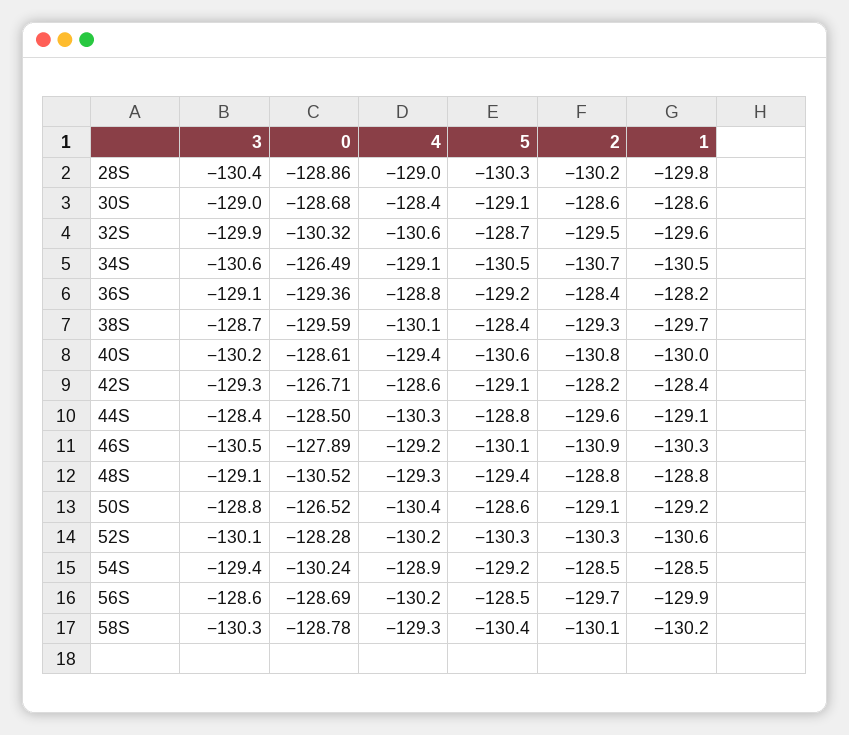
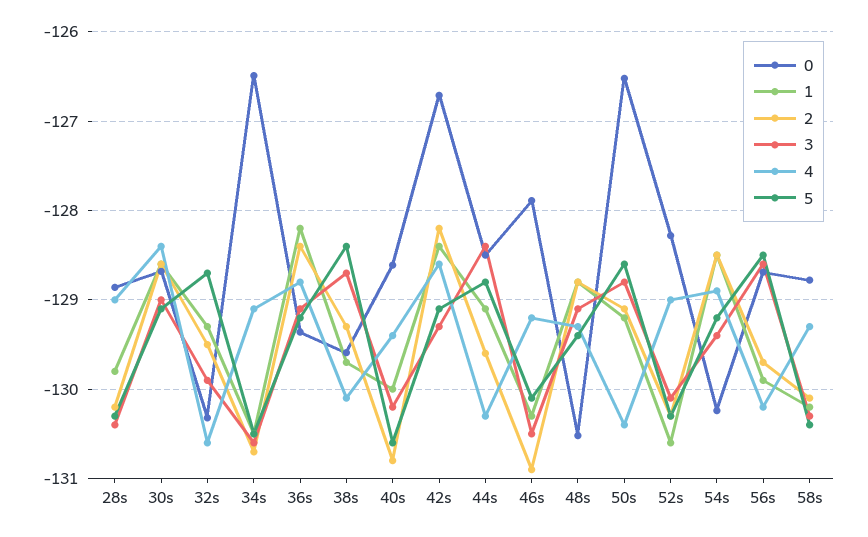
  {
    "3": {
      "28S": -130.4,
      "30S": -129,
      "32S": -129.9,
      "34S": -130.6,
      "36S": -129.1,
      "38S": -128.7,
      "40S": -130.2,
      "42S": -129.3,
      "44S": -128.4,
      "46S": -130.5,
      "48S": -129.1,
      "50S": -128.8,
      "52S": -130.1,
      "54S": -129.4,
      "56S": -128.6,
      "58S": -130.3
    },
    "0": {
      "28S": -128.86,
      "30S": -128.68,
      "32S": -130.32,
      "34S": -126.49,
      "36S": -129.36,
      "38S": -129.59,
      "40S": -128.61,
      "42S": -126.71,
      "44S": -128.5,
      "46S": -127.89,
      "48S": -130.52,
      "50S": -126.52,
      "52S": -128.28,
      "54S": -130.24,
      "56S": -128.69,
      "58S": -128.78
    },
    "4": {
      "28S": -129,
      "30S": -128.4,
      "32S": -130.6,
      "34S": -129.1,
      "36S": -128.8,
      "38S": -130.1,
      "40S": -129.4,
      "42S": -128.6,
      "44S": -130.3,
      "46S": -129.2,
      "48S": -129.3,
      "50S": -130.4,
-     "52S": -130.2,
+     "52S": -129,
      "54S": -128.9,
      "56S": -130.2,
      "58S": -129.3
    },
    "5": {
      "28S": -130.3,
      "30S": -129.1,
      "32S": -128.7,
      "34S": -130.5,
      "36S": -129.2,
      "38S": -128.4,
      "40S": -130.6,
      "42S": -129.1,
      "44S": -128.8,
      "46S": -130.1,
      "48S": -129.4,
      "50S": -128.6,
      "52S": -130.3,
      "54S": -129.2,
      "56S": -128.5,
      "58S": -130.4
    },
    "2": {
      "28S": -130.2,
      "30S": -128.6,
      "32S": -129.5,
      "34S": -130.7,
      "36S": -128.4,
      "38S": -129.3,
      "40S": -130.8,
      "42S": -128.2,
      "44S": -129.6,
      "46S": -130.9,
      "48S": -128.8,
      "50S": -129.1,
      "52S": -130.3,
      "54S": -128.5,
      "56S": -129.7,
      "58S": -130.1
    },
    "1": {
      "28S": -129.8,
      "30S": -128.6,
-     "32S": -129.6,
+     "32S": -129.3,
      "34S": -130.5,
      "36S": -128.2,
      "38S": -129.7,
      "40S": -130,
      "42S": -128.4,
      "44S": -129.1,
      "46S": -130.3,
      "48S": -128.8,
      "50S": -129.2,
      "52S": -130.6,
      "54S": -128.5,
      "56S": -129.9,
      "58S": -130.2
    }
  }

